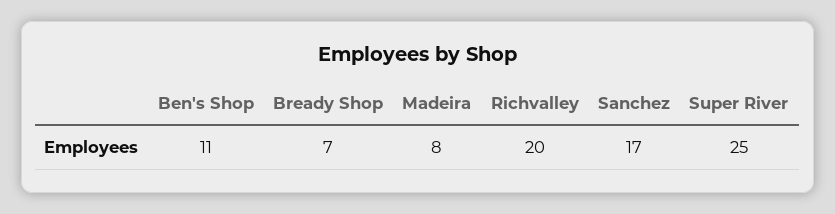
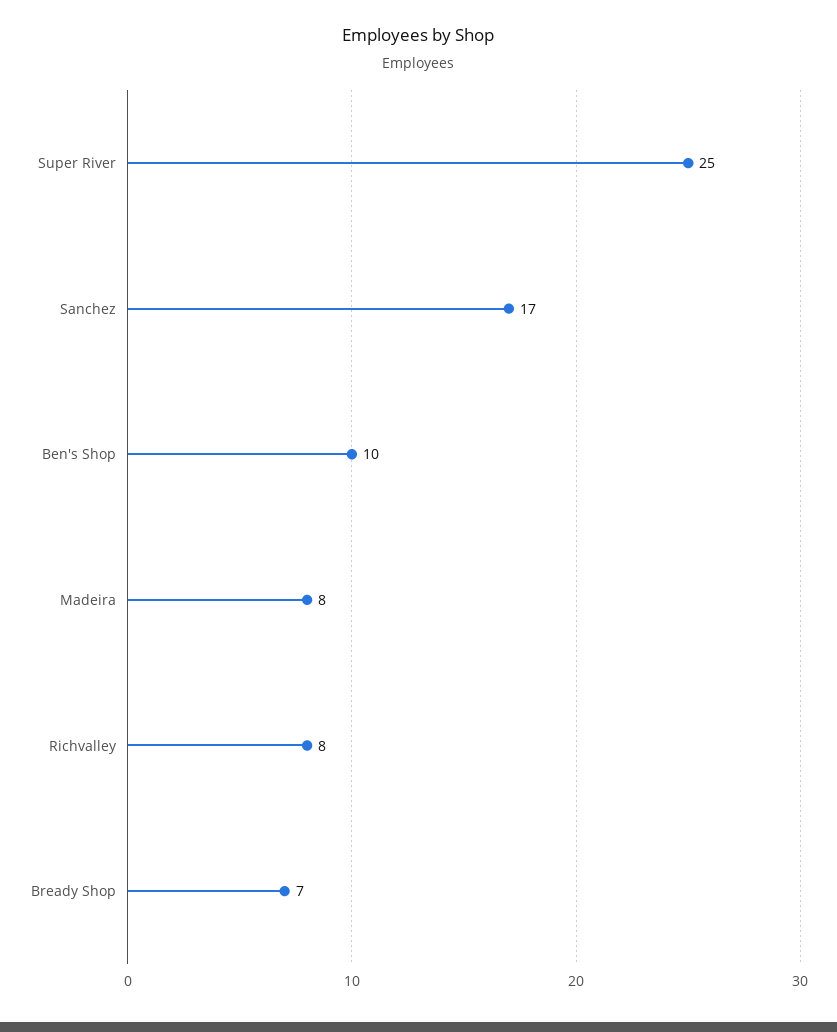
  {
-   "Ben's Shop": 11,
+   "Ben's Shop": 10,
    "Bready Shop": 7,
    "Madeira": 8,
-   "Richvalley": 20,
+   "Richvalley": 8,
    "Sanchez": 17,
    "Super River": 25
  }

